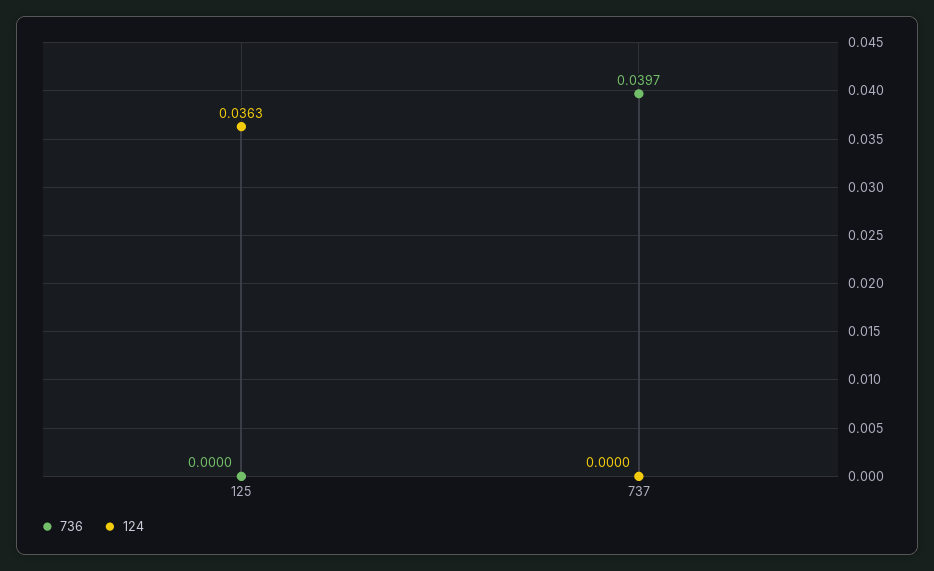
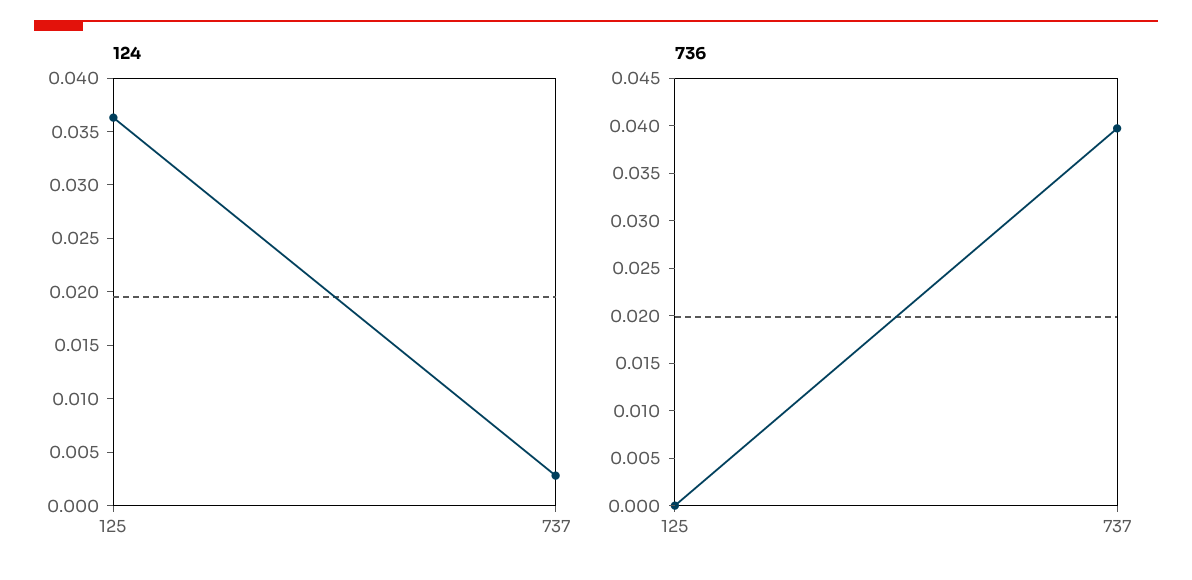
  {
    "736": {
      "125": 0,
      "737": 0.0397
    },
    "124": {
      "125": 0.0363,
-     "737": 0
+     "737": 0.003
    }
  }

